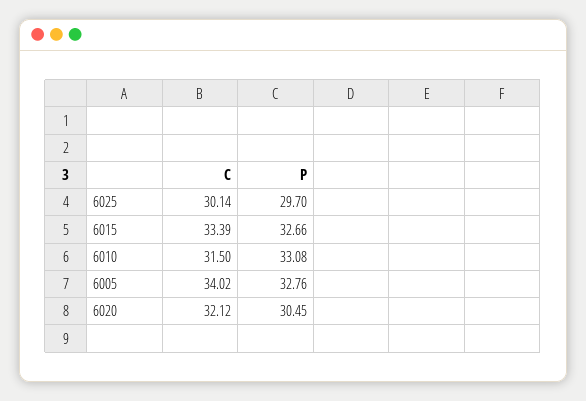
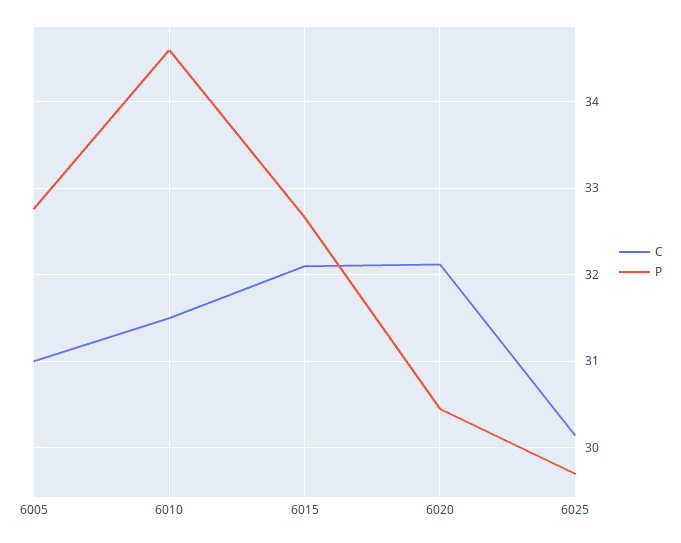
  {
    "C": {
      "6025": 30.14,
-     "6015": 33.39,
+     "6015": 32.1,
      "6010": 31.5,
-     "6005": 34.02,
+     "6005": 31,
      "6020": 32.12
    },
    "P": {
      "6025": 29.7,
      "6015": 32.66,
-     "6010": 33.08,
+     "6010": 34.6,
      "6005": 32.76,
      "6020": 30.45
    }
  }

